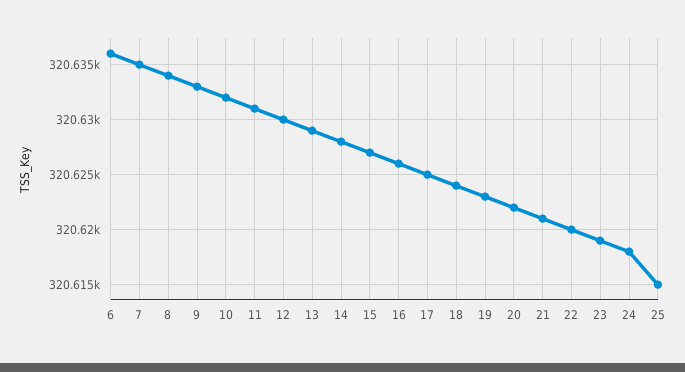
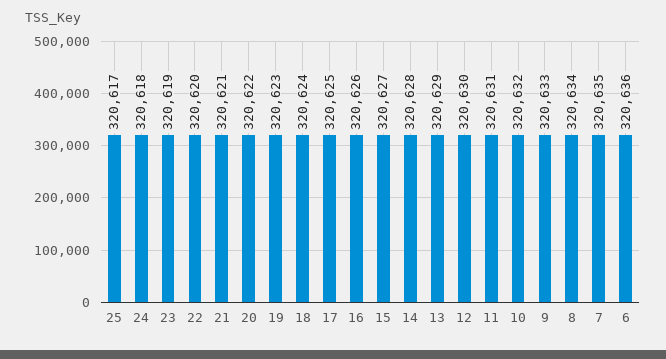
  {
    "6": 320636,
    "7": 320635,
    "8": 320634,
    "9": 320633,
    "10": 320632,
    "11": 320631,
    "12": 320630,
    "13": 320629,
    "14": 320628,
    "15": 320627,
    "16": 320626,
    "17": 320625,
    "18": 320624,
    "19": 320623,
    "20": 320622,
    "21": 320621,
    "22": 320620,
    "23": 320619,
    "24": 320618,
-   "25": 320615
+   "25": 320617
  }

